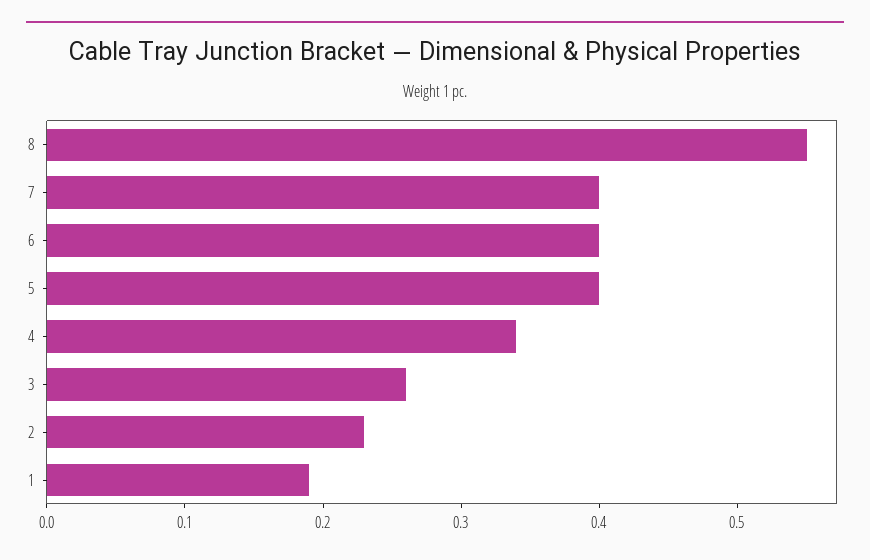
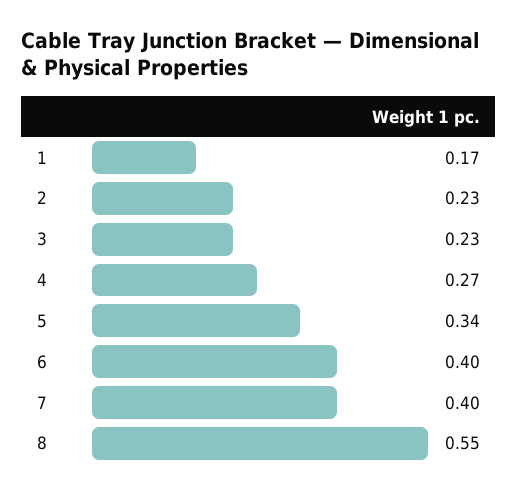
  {
    "8": 0.55,
    "7": 0.4,
    "6": 0.4,
-   "5": 0.4,
+   "5": 0.34,
-   "4": 0.34,
+   "4": 0.27,
-   "3": 0.26,
+   "3": 0.23,
    "2": 0.23,
-   "1": 0.19
+   "1": 0.17
  }

